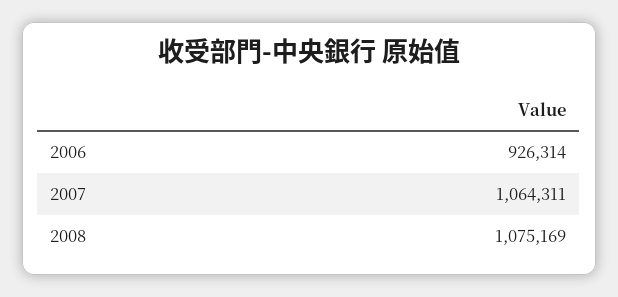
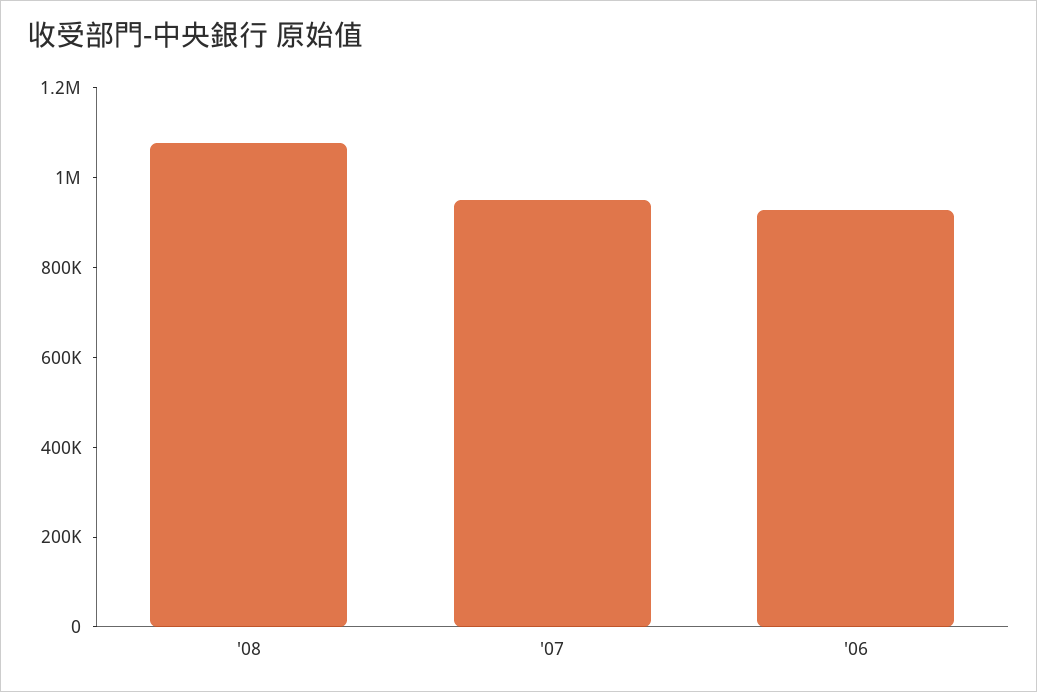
  {
    "2006": 926314,
-   "2007": 1064311,
+   "2007": 950000,
    "2008": 1075169
  }

